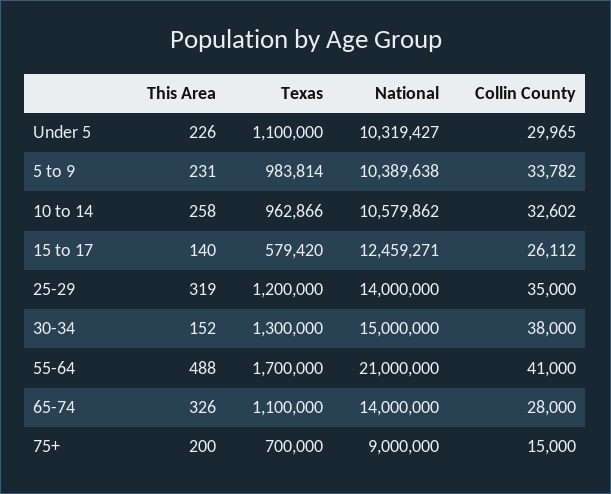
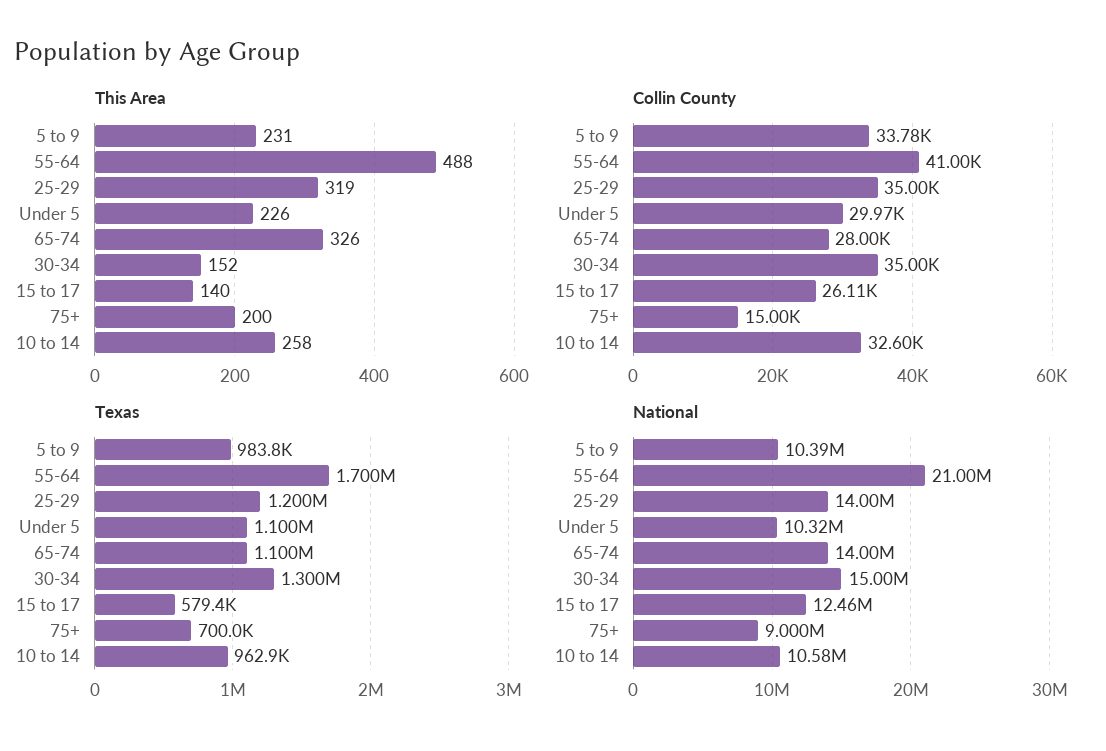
  {
    "This Area": {
      "Under 5": 226,
      "5 to 9": 231,
      "10 to 14": 258,
      "15 to 17": 140,
      "25-29": 319,
      "30-34": 152,
      "55-64": 488,
      "65-74": 326,
      "75+": 200
    },
    "Texas": {
      "Under 5": 1100000,
      "5 to 9": 983814,
      "10 to 14": 962866,
      "15 to 17": 579420,
      "25-29": 1200000,
      "30-34": 1300000,
      "55-64": 1700000,
      "65-74": 1100000,
      "75+": 700000
    },
    "National": {
      "Under 5": 10319427,
      "5 to 9": 10389638,
      "10 to 14": 10579862,
      "15 to 17": 12459271,
      "25-29": 14000000,
      "30-34": 15000000,
      "55-64": 21000000,
      "65-74": 14000000,
      "75+": 9000000
    },
    "Collin County": {
      "Under 5": 29965,
      "5 to 9": 33782,
      "10 to 14": 32602,
      "15 to 17": 26112,
      "25-29": 35000,
-     "30-34": 38000,
+     "30-34": 35000,
      "55-64": 41000,
      "65-74": 28000,
      "75+": 15000
    }
  }

